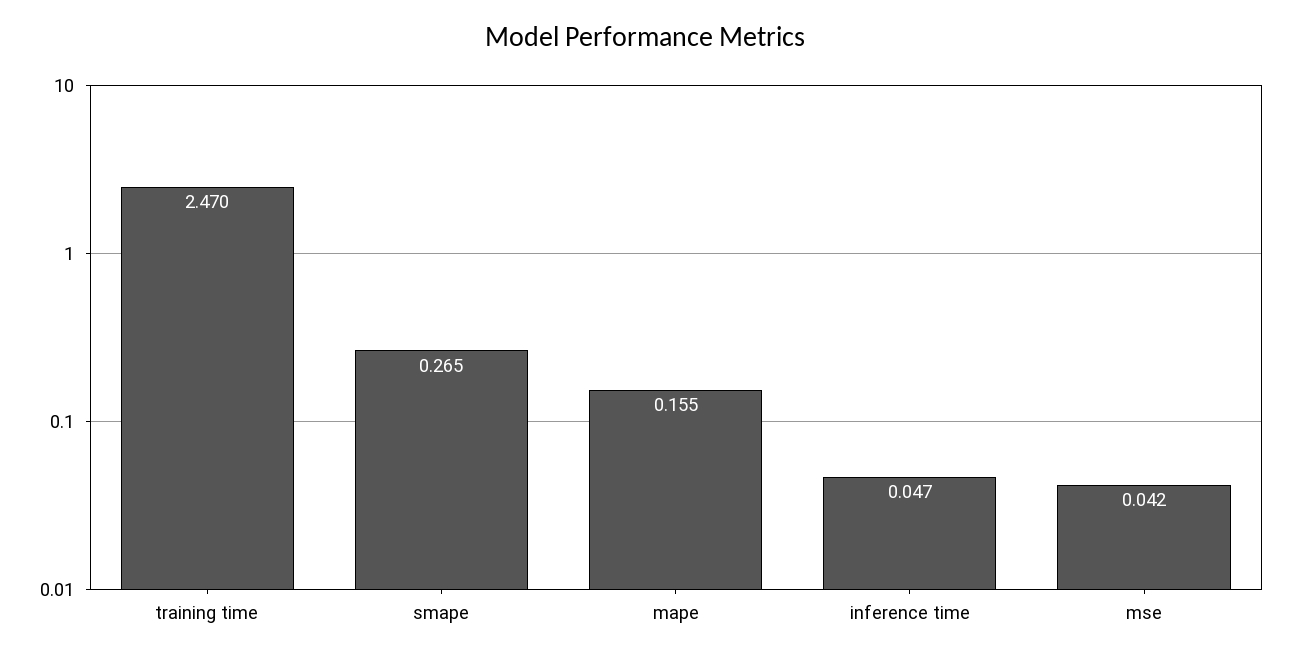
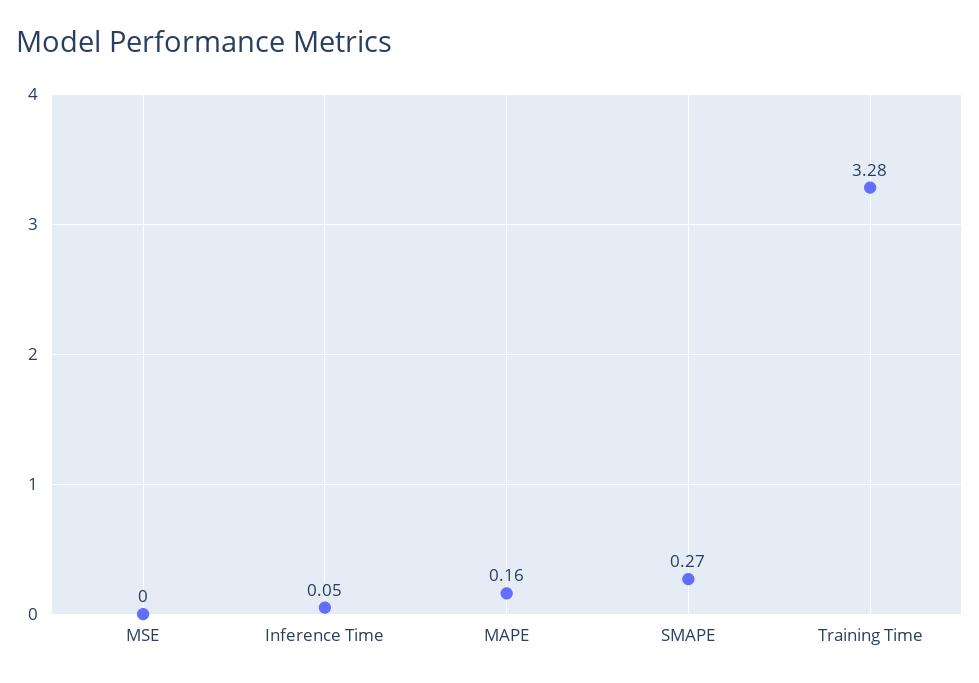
  {
-   "training time": 2.47,
+   "training time": 3.28,
    "smape": 0.265,
    "mape": 0.155,
    "inference time": 0.047,
-   "mse": 0.042
+   "mse": 0
  }

